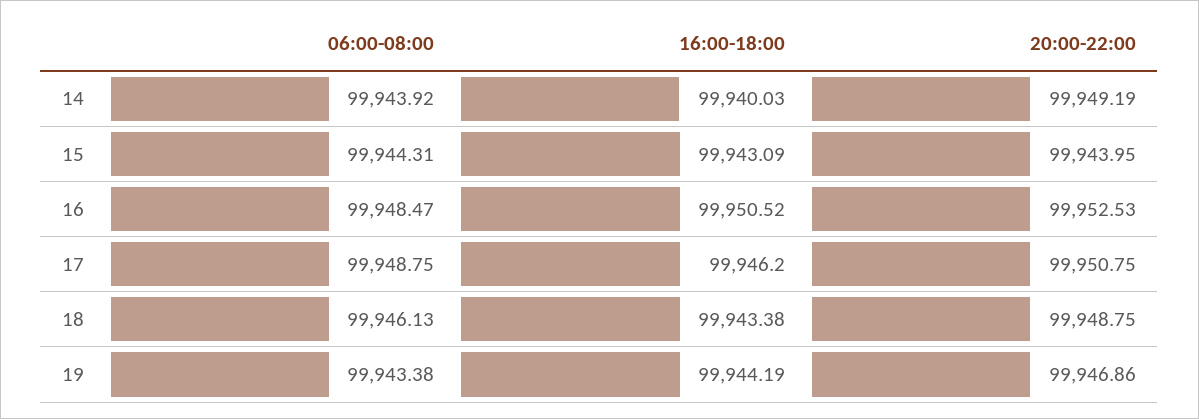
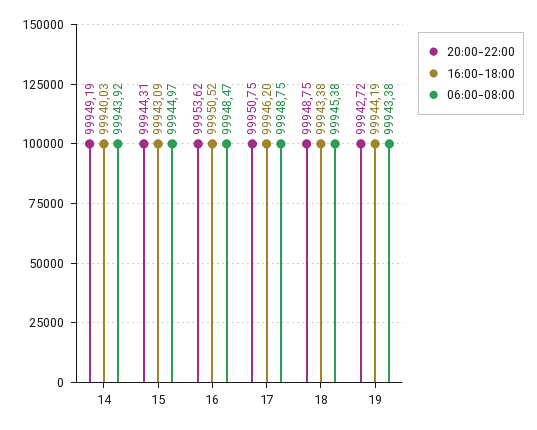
  {
    "06:00-08:00": {
      "14": 99943.92,
-     "15": 99944.31,
+     "15": 99944.97,
      "16": 99948.47,
      "17": 99948.75,
-     "18": 99946.13,
+     "18": 99945.38,
      "19": 99943.38
    },
    "16:00-18:00": {
      "14": 99940.03,
      "15": 99943.09,
      "16": 99950.52,
      "17": 99946.2,
      "18": 99943.38,
      "19": 99944.19
    },
    "20:00-22:00": {
      "14": 99949.19,
-     "15": 99943.95,
+     "15": 99944.31,
-     "16": 99952.53,
+     "16": 99953.62,
      "17": 99950.75,
      "18": 99948.75,
-     "19": 99946.86
+     "19": 99942.72
    }
  }

